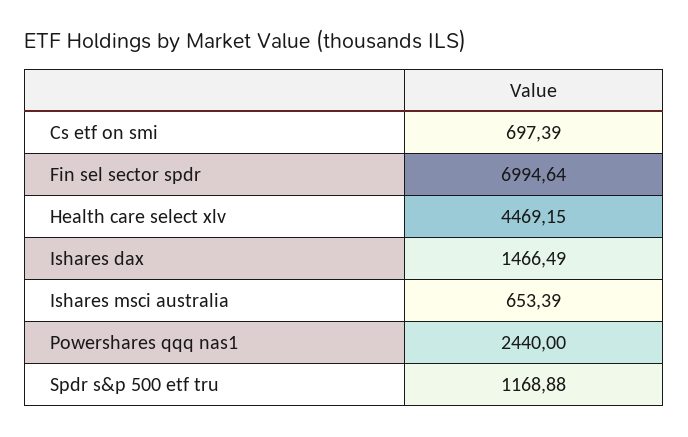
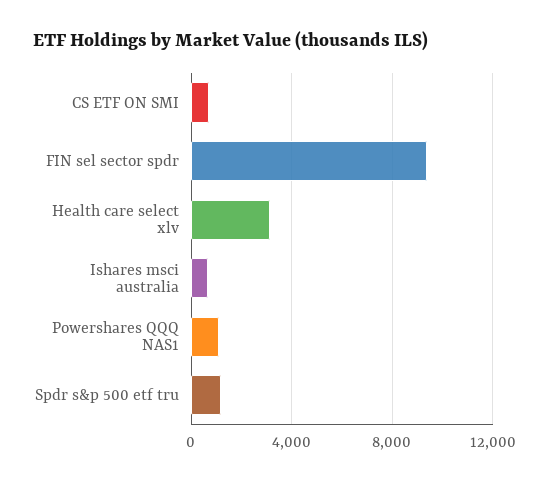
  {
    "Cs etf on smi": 697.39,
-   "Fin sel sector spdr": 6994.64,
+   "Fin sel sector spdr": 9500,
-   "Health care select xlv": 4469.15,
+   "Health care select xlv": 3000,
-   "Ishares dax": 1466.49,
    "Ishares msci australia": 653.39,
-   "Powershares qqq nas1": 2440,
+   "Powershares qqq nas1": 1000,
    "Spdr s&p 500 etf tru": 1168.88
  }

